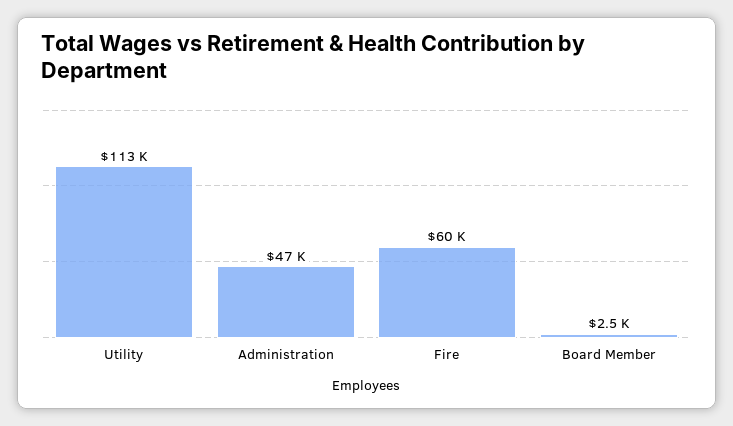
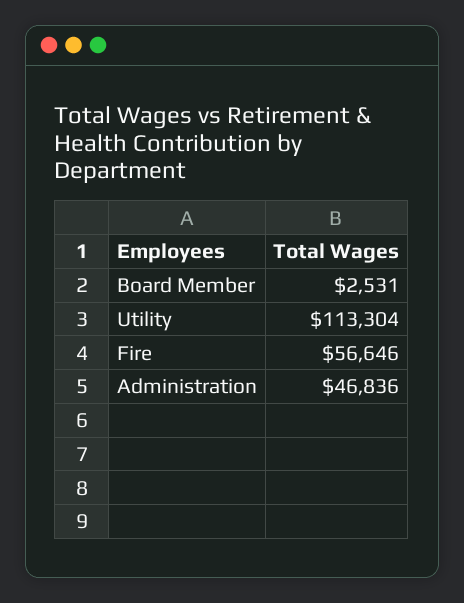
  {
    "Utility": 113304,
    "Administration": 46836,
-   "Fire": 60000,
+   "Fire": 56646,
    "Board Member": 2531
  }

